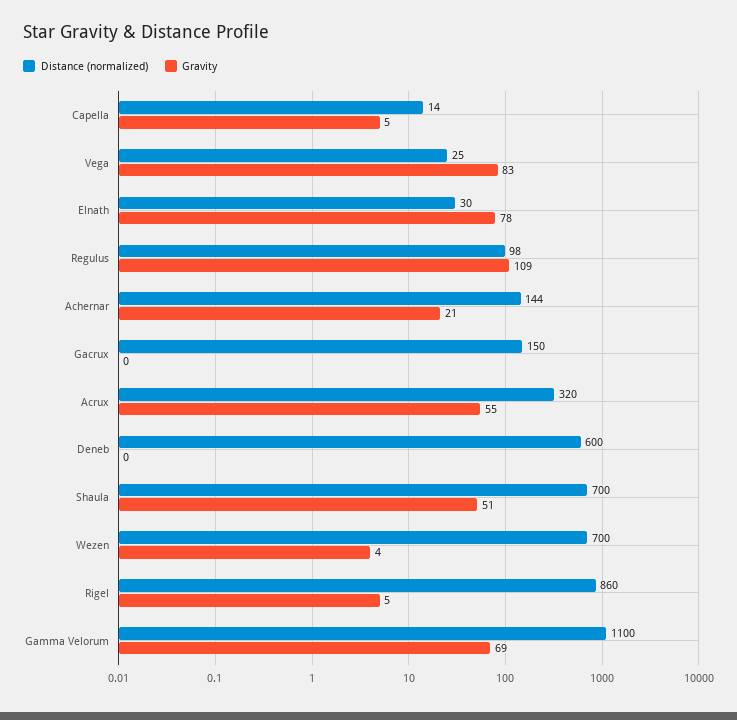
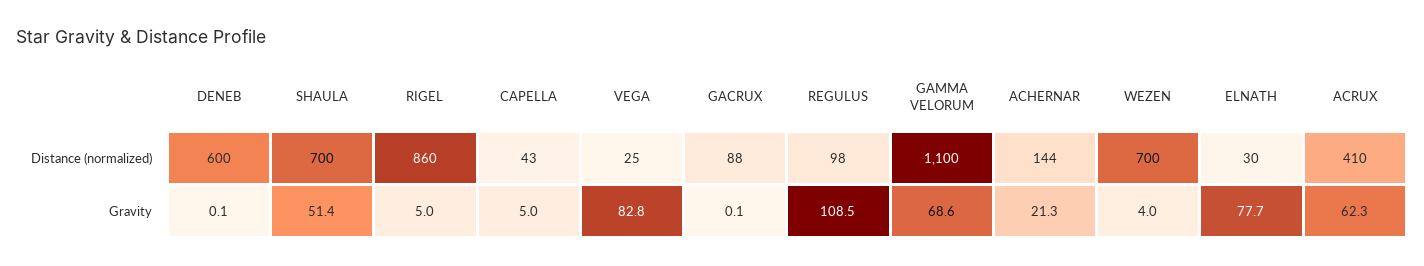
  {
    "Distance (normalized)": {
-     "Capella": 14,
+     "Capella": 43,
      "Vega": 25,
      "Elnath": 30,
      "Regulus": 98,
      "Achernar": 144,
-     "Gacrux": 150,
+     "Gacrux": 88,
-     "Acrux": 320,
+     "Acrux": 410,
      "Deneb": 600,
      "Shaula": 700,
      "Wezen": 700,
      "Rigel": 860,
      "Gamma Velorum": 1100
    },
    "Gravity": {
      "Capella": 5,
      "Vega": 82.8,
      "Elnath": 77.7,
      "Regulus": 108.5,
      "Achernar": 21.3,
      "Gacrux": 0.1,
-     "Acrux": 55,
+     "Acrux": 62.3,
      "Deneb": 0.1,
      "Shaula": 51.4,
      "Wezen": 4,
      "Rigel": 5,
      "Gamma Velorum": 68.6
    }
  }

